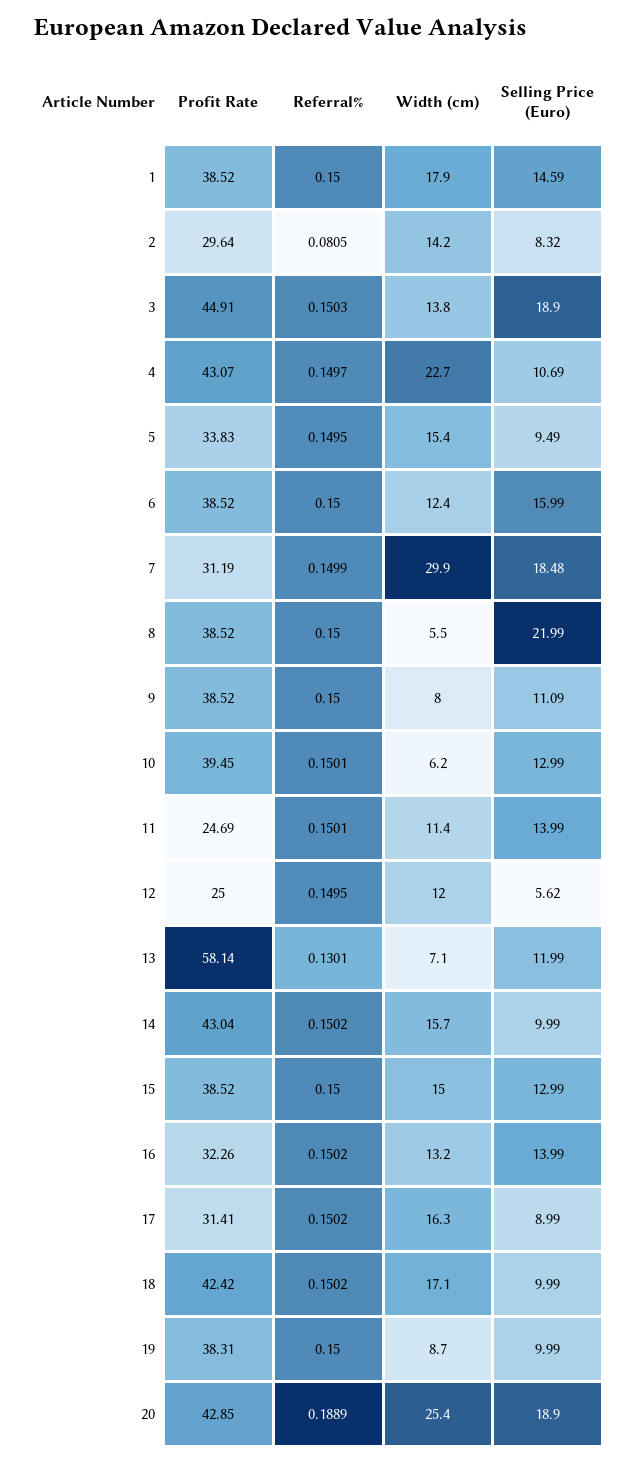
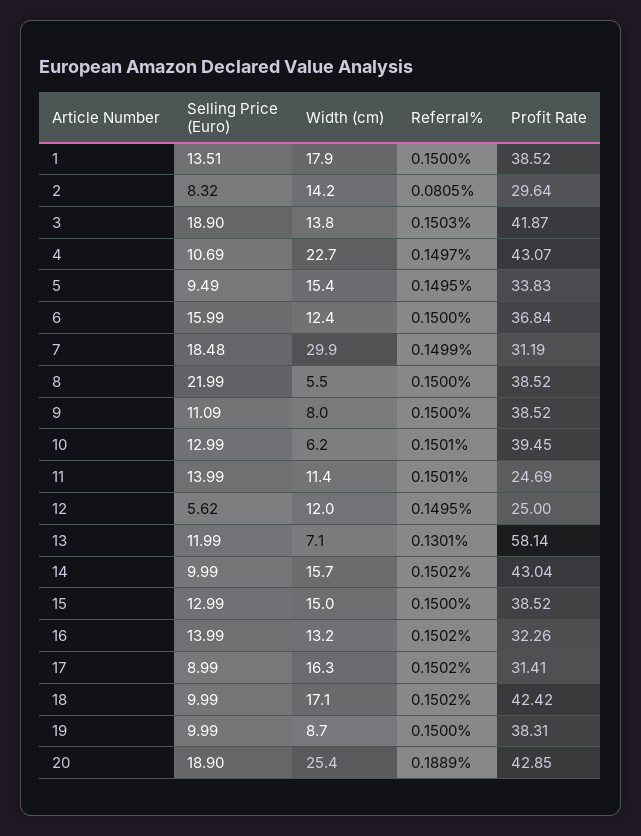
  {
    "Profit Rate": {
      "1": 38.52,
      "2": 29.64,
-     "3": 44.91,
+     "3": 41.87,
      "4": 43.07,
      "5": 33.83,
-     "6": 38.52,
+     "6": 36.84,
      "7": 31.19,
      "8": 38.52,
      "9": 38.52,
      "10": 39.45,
      "11": 24.69,
      "12": 25,
      "13": 58.14,
      "14": 43.04,
      "15": 38.52,
      "16": 32.26,
      "17": 31.41,
      "18": 42.42,
      "19": 38.31,
      "20": 42.85
    },
    "Referral%": {
      "1": 0.15,
      "2": 0.0805,
      "3": 0.1503,
      "4": 0.1497,
      "5": 0.1495,
      "6": 0.15,
      "7": 0.1499,
      "8": 0.15,
      "9": 0.15,
      "10": 0.1501,
      "11": 0.1501,
      "12": 0.1495,
      "13": 0.1301,
      "14": 0.1502,
      "15": 0.15,
      "16": 0.1502,
      "17": 0.1502,
      "18": 0.1502,
      "19": 0.15,
      "20": 0.1889
    },
    "Width (cm)": {
      "1": 17.9,
      "2": 14.2,
      "3": 13.8,
      "4": 22.7,
      "5": 15.4,
      "6": 12.4,
      "7": 29.9,
      "8": 5.5,
      "9": 8,
      "10": 6.2,
      "11": 11.4,
      "12": 12,
      "13": 7.1,
      "14": 15.7,
      "15": 15,
      "16": 13.2,
      "17": 16.3,
      "18": 17.1,
      "19": 8.7,
      "20": 25.4
    },
    "Selling Price (Euro)": {
-     "1": 14.59,
+     "1": 13.51,
      "2": 8.32,
      "3": 18.9,
      "4": 10.69,
      "5": 9.49,
      "6": 15.99,
      "7": 18.48,
      "8": 21.99,
      "9": 11.09,
      "10": 12.99,
      "11": 13.99,
      "12": 5.62,
      "13": 11.99,
      "14": 9.99,
      "15": 12.99,
      "16": 13.99,
      "17": 8.99,
      "18": 9.99,
      "19": 9.99,
      "20": 18.9
    }
  }

